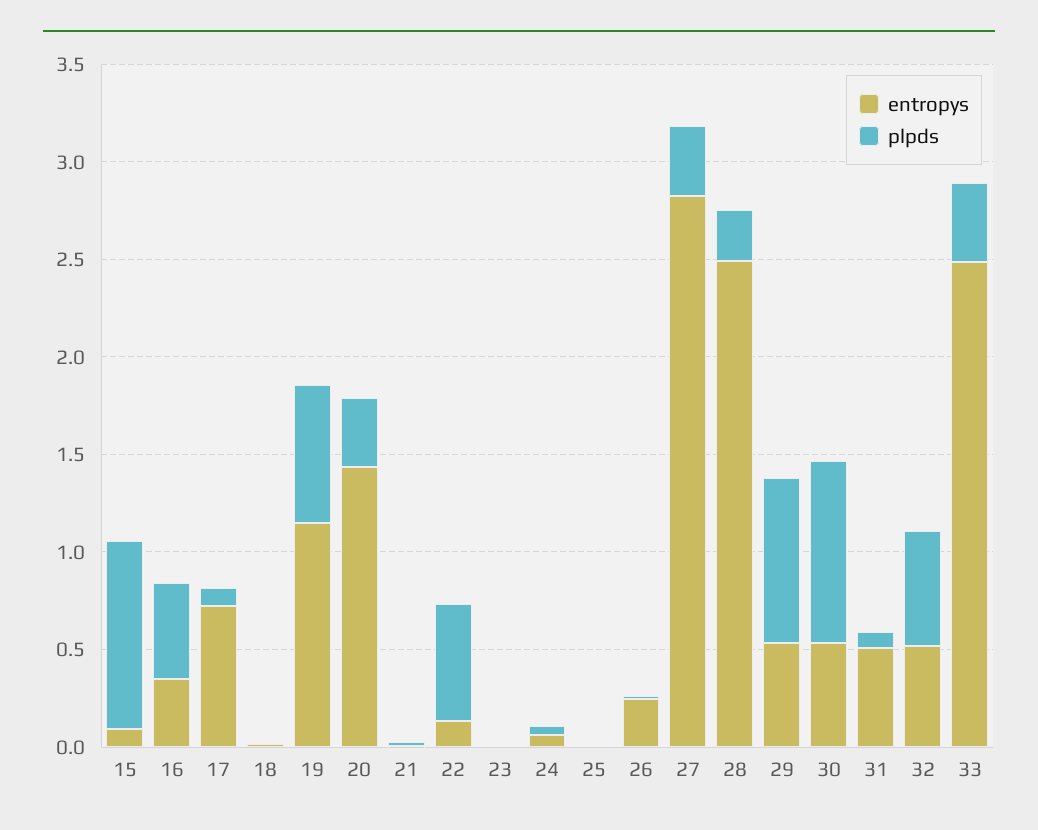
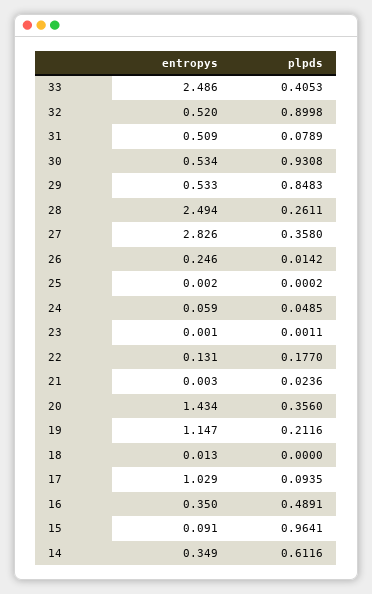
  {
    "entropys": {
      "15": 0.091,
      "16": 0.35,
-     "17": 0.7,
+     "17": 1.029,
      "18": 0.013,
      "19": 1.147,
      "20": 1.434,
      "21": 0.003,
      "22": 0.131,
      "23": 0.001,
      "24": 0.059,
      "25": 0.002,
      "26": 0.246,
      "27": 2.826,
      "28": 2.494,
      "29": 0.533,
      "30": 0.534,
      "31": 0.509,
      "32": 0.52,
-     "33": 2.486
+     "33": 2.486,
+     "14": 0.349
    },
    "plpds": {
      "15": 0.9641,
      "16": 0.4891,
      "17": 0.0935,
      "18": 0,
-     "19": 0.7,
+     "19": 0.2116,
      "20": 0.356,
      "21": 0.0236,
-     "22": 0.6,
+     "22": 0.177,
      "23": 0.0011,
      "24": 0.0485,
      "25": 0.0002,
      "26": 0.0142,
      "27": 0.358,
      "28": 0.2611,
      "29": 0.8483,
      "30": 0.9308,
      "31": 0.0789,
-     "32": 0.6,
+     "32": 0.8998,
-     "33": 0.4053
+     "33": 0.4053,
+     "14": 0.6116
    }
  }

